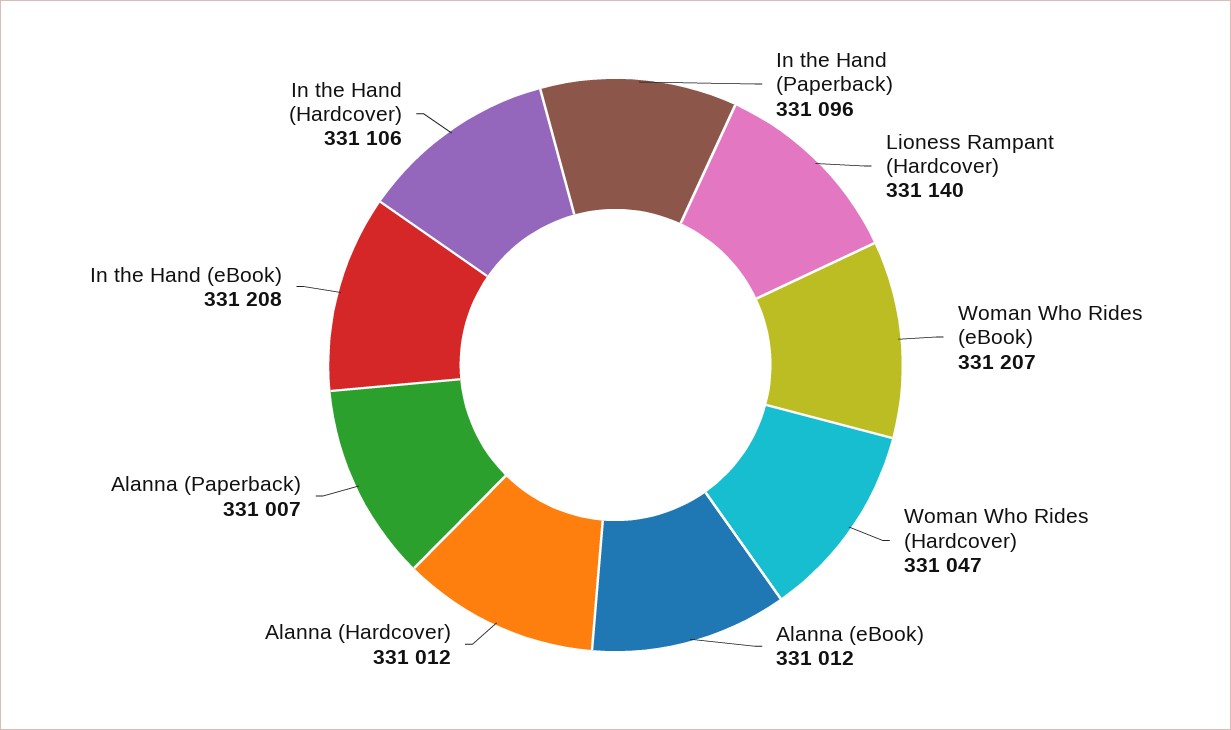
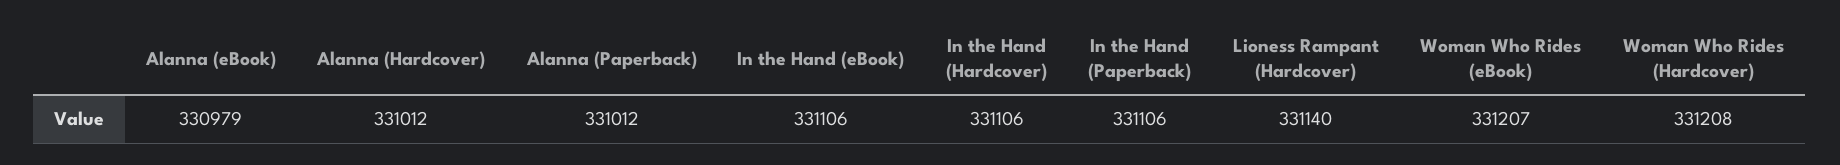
  {
-   "In the Hand (Paperback)": 331096,
+   "In the Hand (Paperback)": 331106,
    "Lioness Rampant (Hardcover)": 331140,
    "Woman Who Rides (eBook)": 331207,
-   "Woman Who Rides (Hardcover)": 331047,
+   "Woman Who Rides (Hardcover)": 331208,
-   "Alanna (eBook)": 331012,
+   "Alanna (eBook)": 330979,
    "Alanna (Hardcover)": 331012,
-   "Alanna (Paperback)": 331007,
+   "Alanna (Paperback)": 331012,
-   "In the Hand (eBook)": 331208,
+   "In the Hand (eBook)": 331106,
    "In the Hand (Hardcover)": 331106
  }

